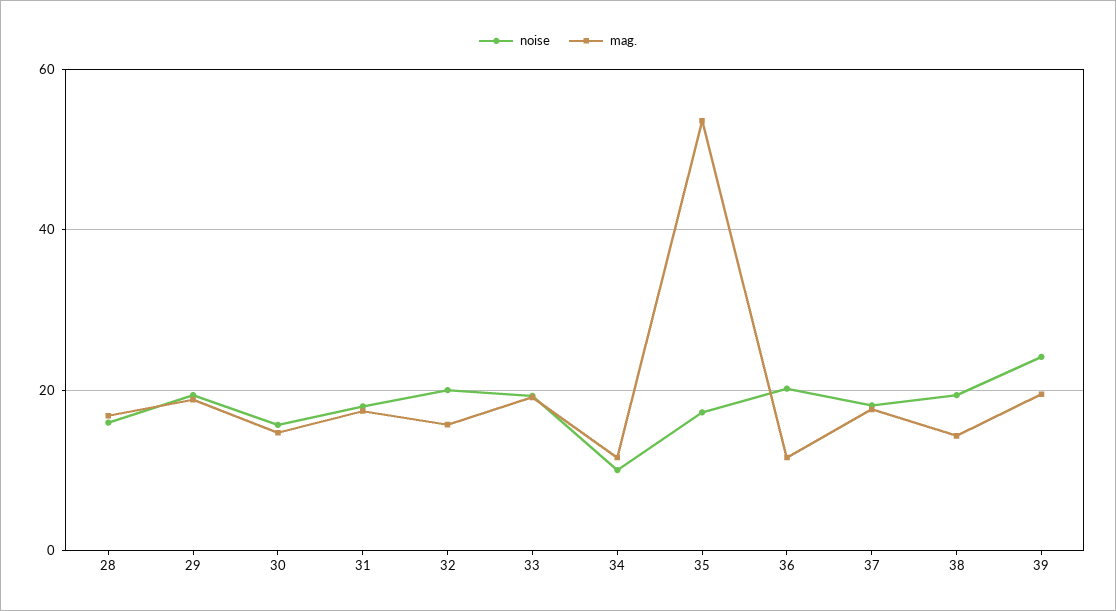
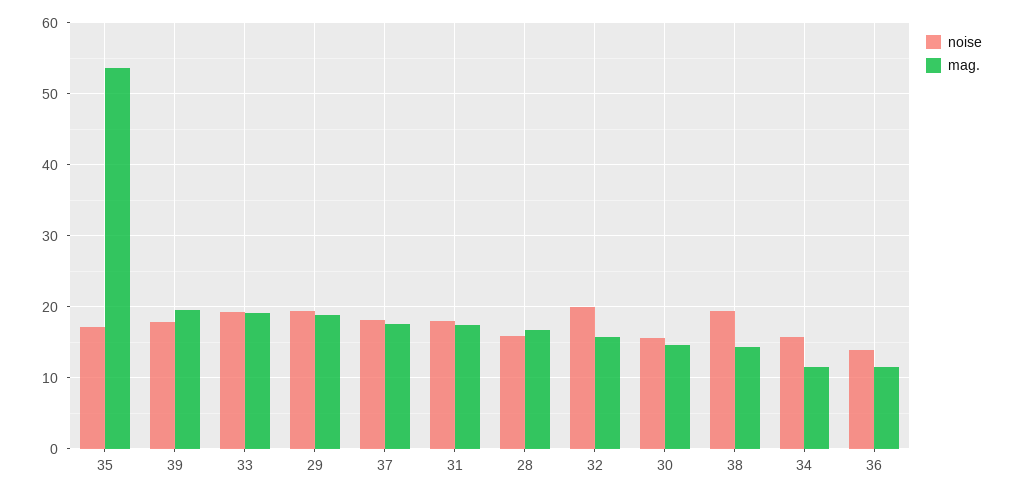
  {
    "noise": {
      "28": 16,
      "29": 19,
      "30": 16,
      "31": 18,
      "32": 20,
      "33": 19,
-     "34": 10,
+     "34": 16,
      "35": 17,
-     "36": 20,
+     "36": 14,
      "37": 18,
      "38": 19,
-     "39": 24
+     "39": 18
    },
    "mag.": {
      "28": 17,
      "29": 19,
      "30": 15,
      "31": 17,
      "32": 16,
      "33": 19,
      "34": 12,
      "35": 54,
      "36": 12,
      "37": 18,
      "38": 14,
      "39": 20
    }
  }

